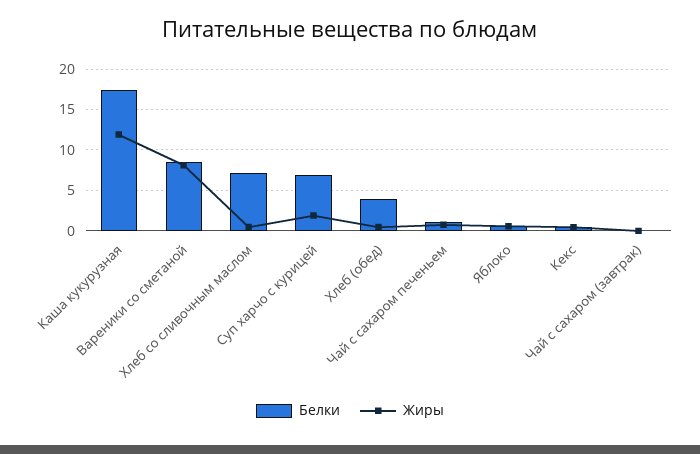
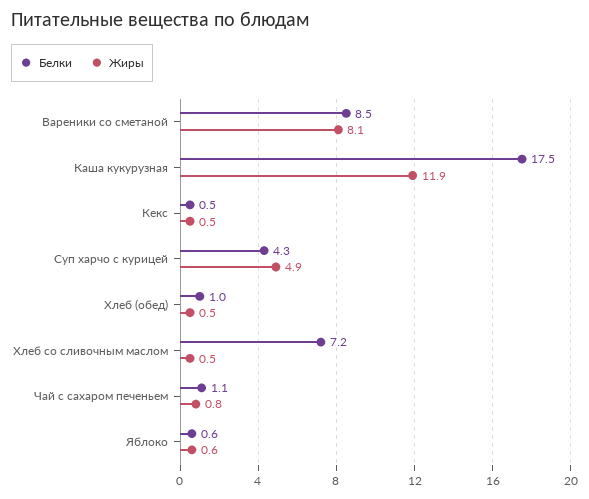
  {
    "Белки": {
      "Каша кукурузная": 17.5,
      "Вареники со сметаной": 8.5,
      "Хлеб со сливочным маслом": 7.2,
-     "Суп харчо с курицей": 7,
+     "Суп харчо с курицей": 4.3,
-     "Хлеб (обед)": 4,
+     "Хлеб (обед)": 1,
      "Чай с сахаром печеньем": 1.1,
      "Яблоко": 0.6,
-     "Кекс": 0.5,
+     "Кекс": 0.5
-     "Чай с сахаром (завтрак)": 0
    },
    "Жиры": {
      "Каша кукурузная": 11.9,
      "Вареники со сметаной": 8.1,
      "Хлеб со сливочным маслом": 0.5,
-     "Суп харчо с курицей": 2,
+     "Суп харчо с курицей": 4.9,
      "Хлеб (обед)": 0.5,
      "Чай с сахаром печеньем": 0.8,
      "Яблоко": 0.6,
-     "Кекс": 0.5,
+     "Кекс": 0.5
-     "Чай с сахаром (завтрак)": 0
    }
  }

